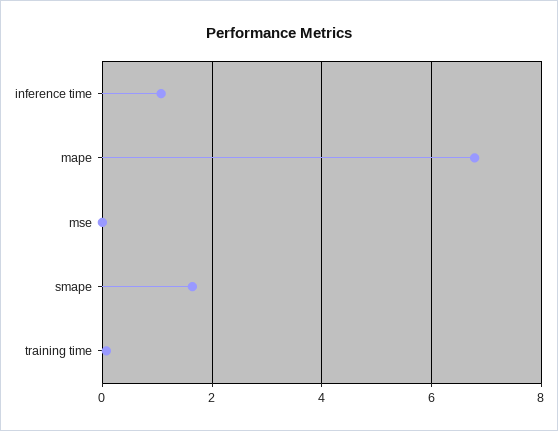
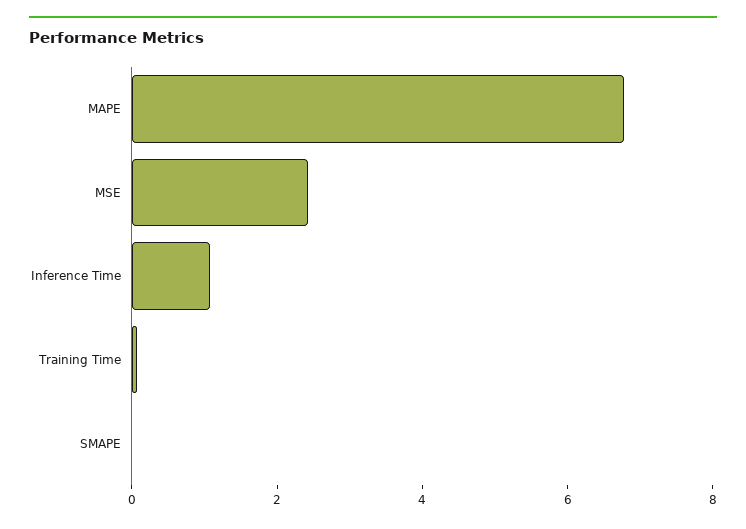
  {
    "inference time": 1,
    "mape": 6.8,
-   "mse": 0,
+   "mse": 2.5,
-   "smape": 1.6,
+   "smape": 0,
    "training time": 0
  }

